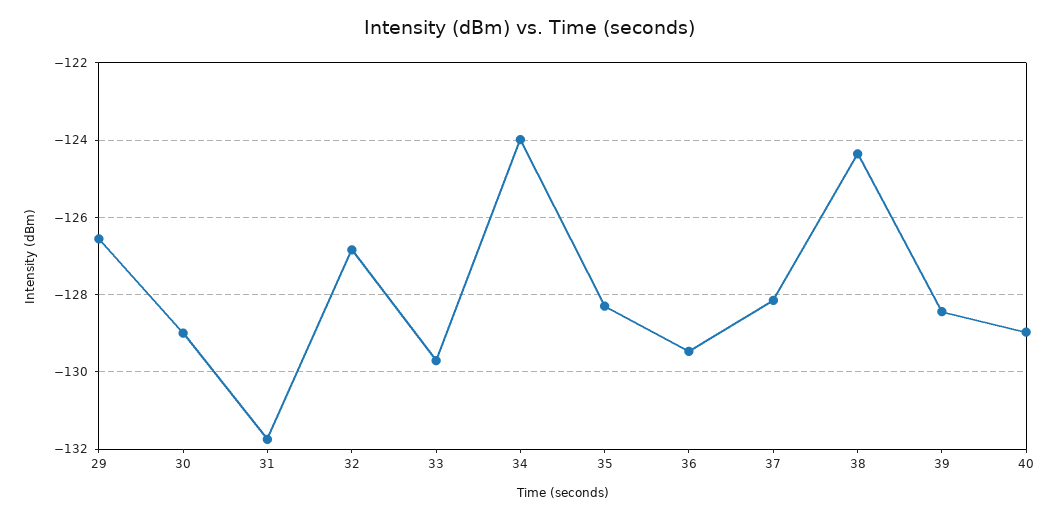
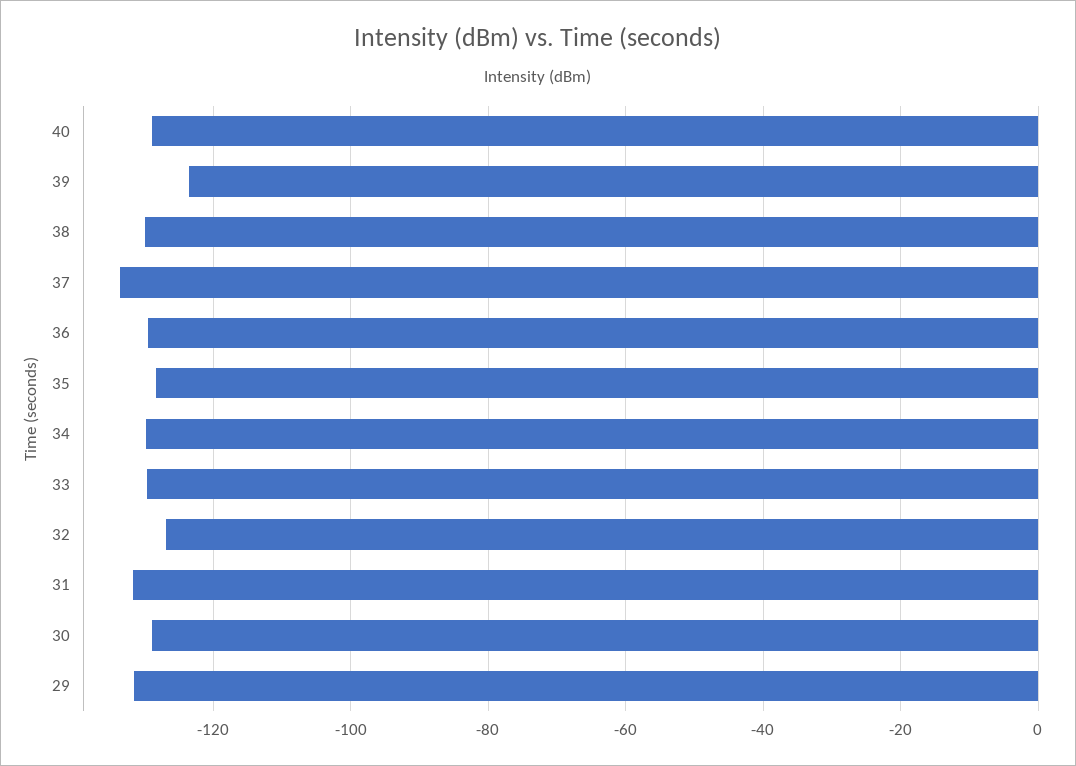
  {
-   "29": -126.6,
+   "29": -132,
    "30": -129,
    "31": -131.8,
    "32": -126.8,
    "33": -129.8,
-   "34": -124,
+   "34": -130,
    "35": -128.4,
    "36": -129.4,
-   "37": -128.2,
+   "37": -134,
-   "38": -124.4,
+   "38": -130,
-   "39": -128.4,
+   "39": -124,
    "40": -129
  }

